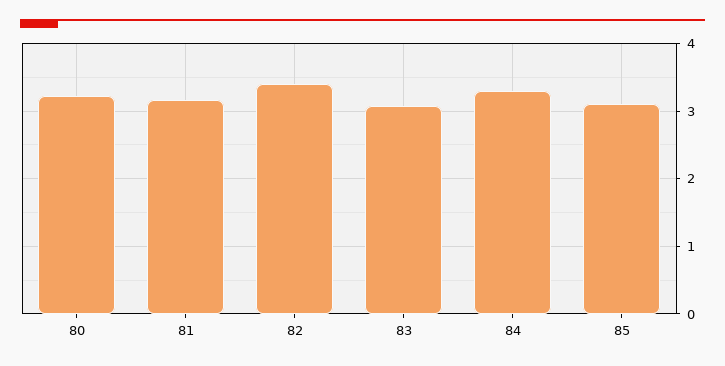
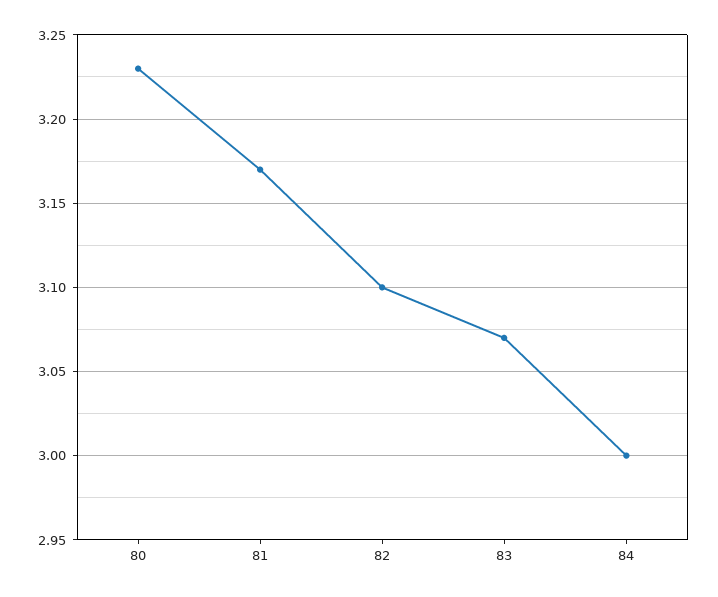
  {
    "80": 3.23,
    "81": 3.17,
-   "82": 3.4,
+   "82": 3.1,
    "83": 3.07,
-   "84": 3.3,
+   "84": 3
-   "85": 3.1
  }

